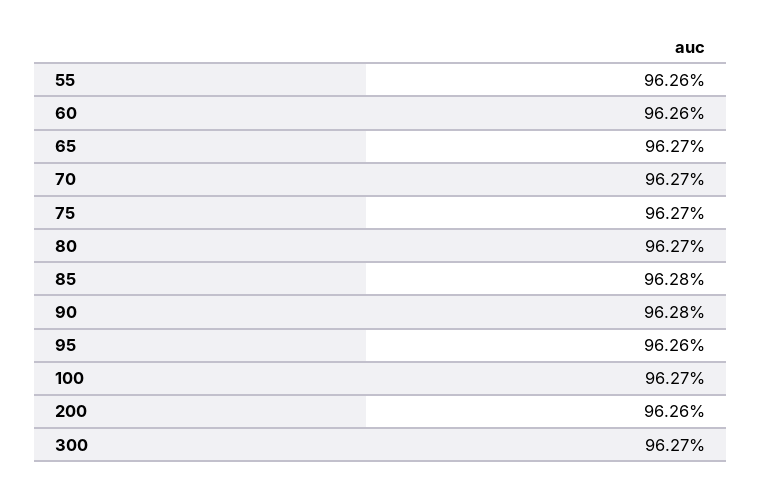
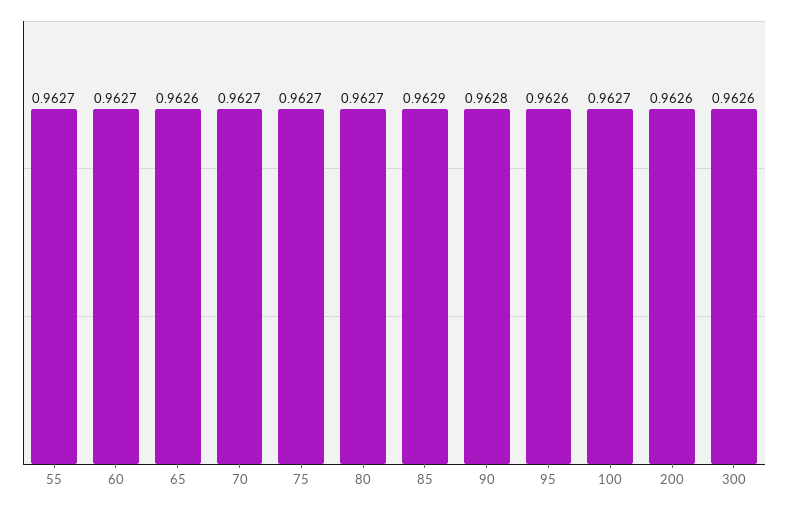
  {
-   "55": 0.9626,
+   "55": 0.9627,
-   "60": 0.9626,
+   "60": 0.9627,
-   "65": 0.9627,
+   "65": 0.9626,
    "70": 0.9627,
    "75": 0.9627,
    "80": 0.9627,
-   "85": 0.9628,
+   "85": 0.9629,
    "90": 0.9628,
    "95": 0.9626,
    "100": 0.9627,
    "200": 0.9626,
-   "300": 0.9627
+   "300": 0.9626
  }

